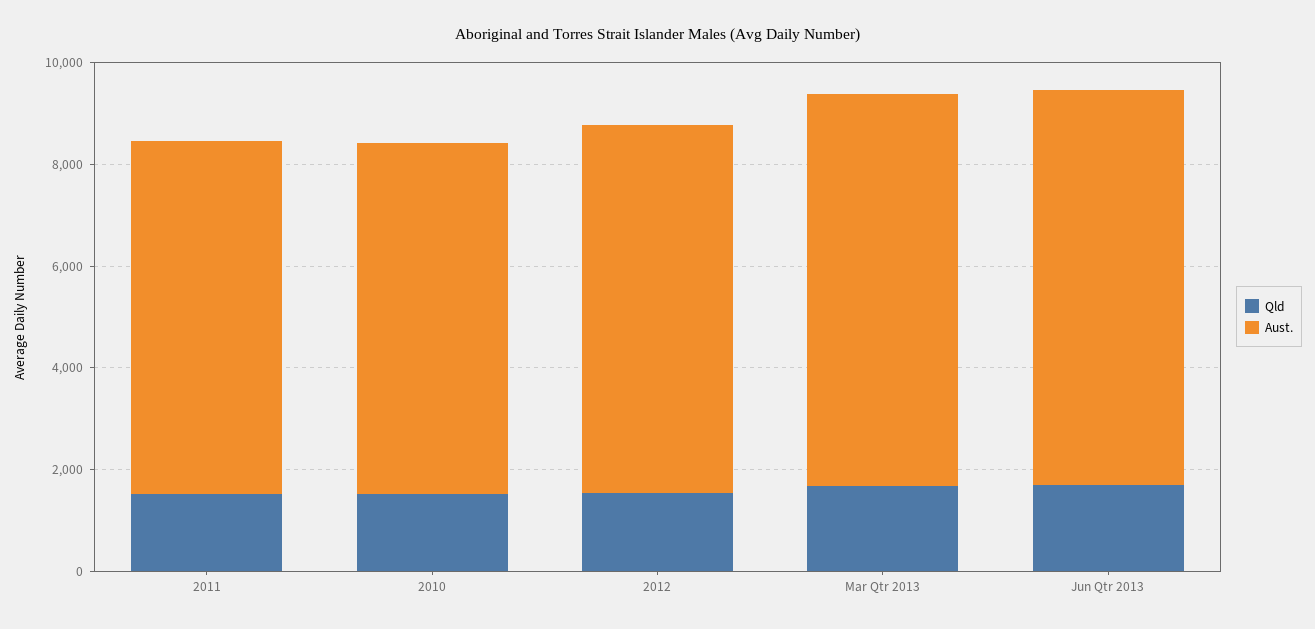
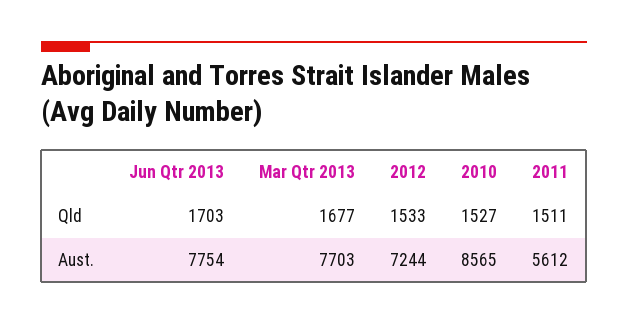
  {
    "Qld": {
      "2011": 1511,
      "2010": 1527,
      "2012": 1533,
      "Mar Qtr 2013": 1677,
      "Jun Qtr 2013": 1703
    },
    "Aust.": {
-     "2011": 7000,
+     "2011": 5612,
-     "2010": 7000,
+     "2010": 8565,
      "2012": 7244,
      "Mar Qtr 2013": 7703,
      "Jun Qtr 2013": 7754
    }
  }

